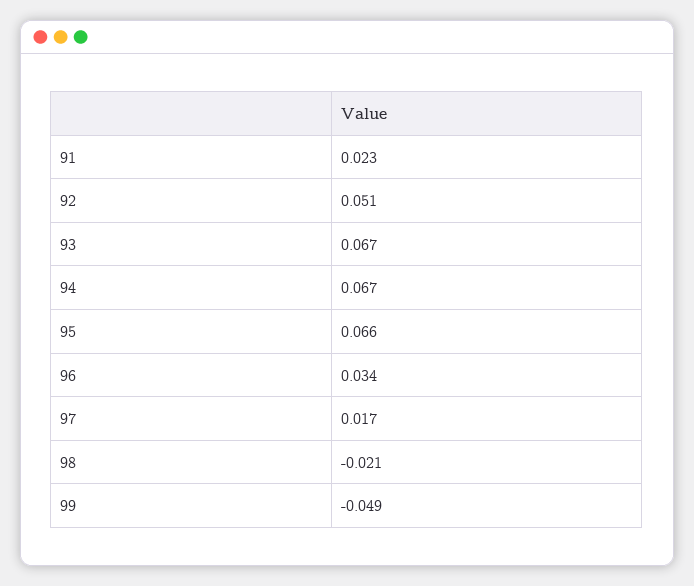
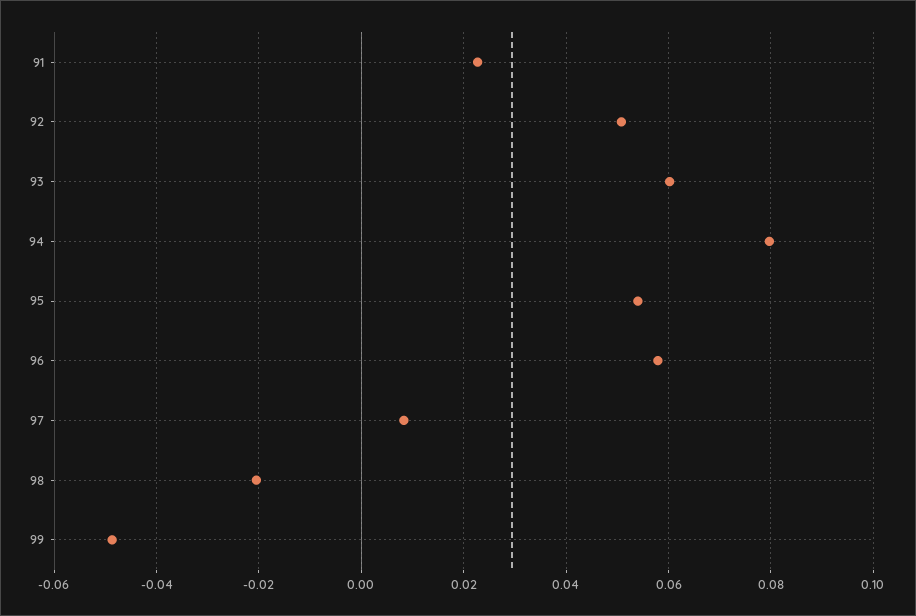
  {
    "91": 0.023,
    "92": 0.051,
-   "93": 0.067,
+   "93": 0.06,
-   "94": 0.067,
+   "94": 0.08,
-   "95": 0.066,
+   "95": 0.054,
-   "96": 0.034,
+   "96": 0.058,
-   "97": 0.017,
+   "97": 0.008,
    "98": -0.021,
    "99": -0.049
  }

